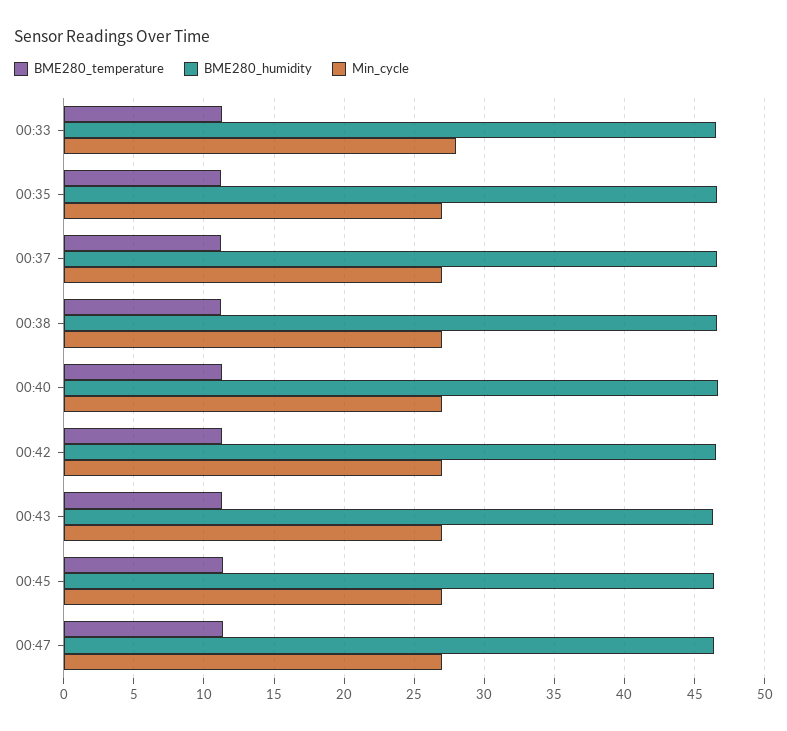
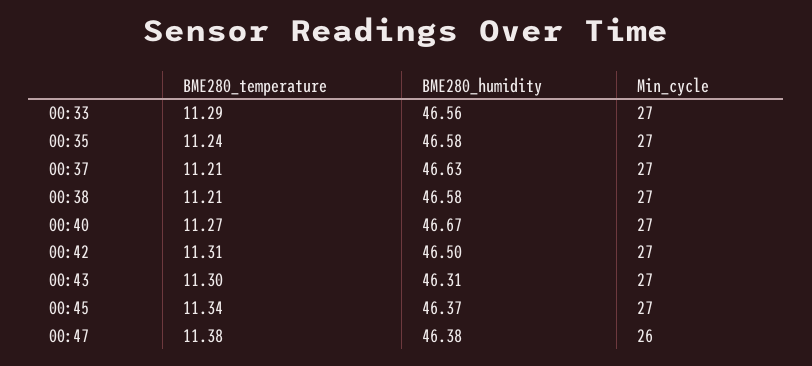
  {
    "BME280_temperature": {
      "00:33": 11.29,
      "00:35": 11.24,
      "00:37": 11.21,
      "00:38": 11.21,
      "00:40": 11.27,
      "00:42": 11.31,
      "00:43": 11.3,
      "00:45": 11.34,
      "00:47": 11.38
    },
    "BME280_humidity": {
      "00:33": 46.56,
      "00:35": 46.58,
      "00:37": 46.63,
      "00:38": 46.58,
      "00:40": 46.67,
      "00:42": 46.5,
      "00:43": 46.31,
      "00:45": 46.37,
      "00:47": 46.38
    },
    "Min_cycle": {
-     "00:33": 28,
+     "00:33": 27,
      "00:35": 27,
      "00:37": 27,
      "00:38": 27,
      "00:40": 27,
      "00:42": 27,
      "00:43": 27,
      "00:45": 27,
-     "00:47": 27
+     "00:47": 26
    }
  }

